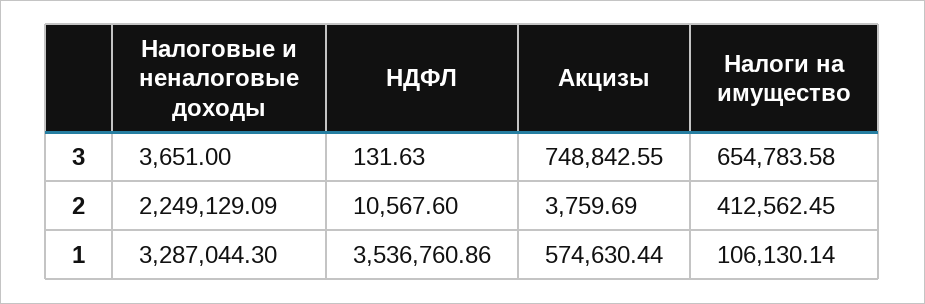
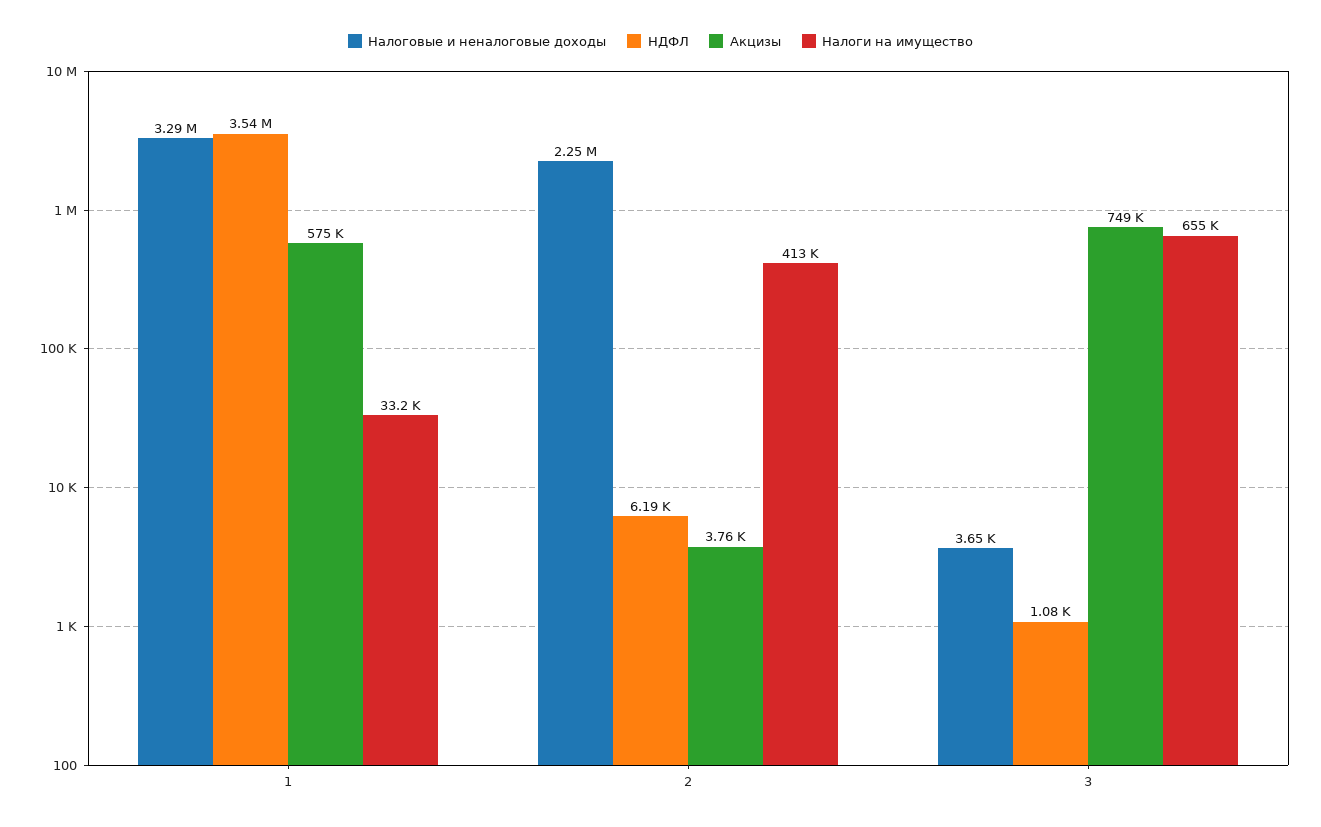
  {
    "Налоговые и неналоговые доходы": {
      "3": 3651,
      "2": 2249129.09,
      "1": 3287044.3
    },
    "НДФЛ": {
-     "3": 131.63,
+     "3": 1080,
-     "2": 10567.6,
+     "2": 6190,
      "1": 3536760.86
    },
    "Акцизы": {
      "3": 748842.55,
      "2": 3759.69,
      "1": 574630.44
    },
    "Налоги на имущество": {
      "3": 654783.58,
      "2": 412562.45,
-     "1": 106130.14
+     "1": 33200
    }
  }

